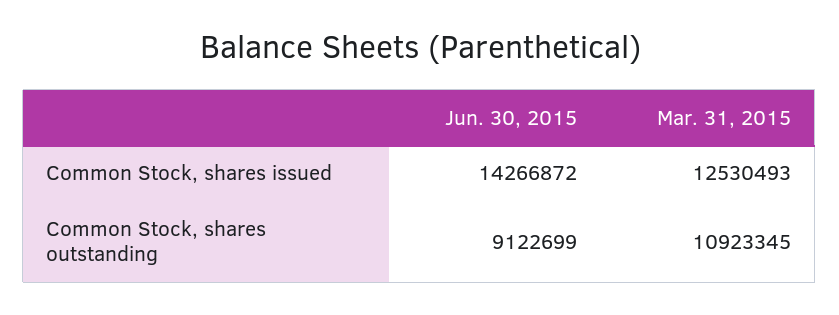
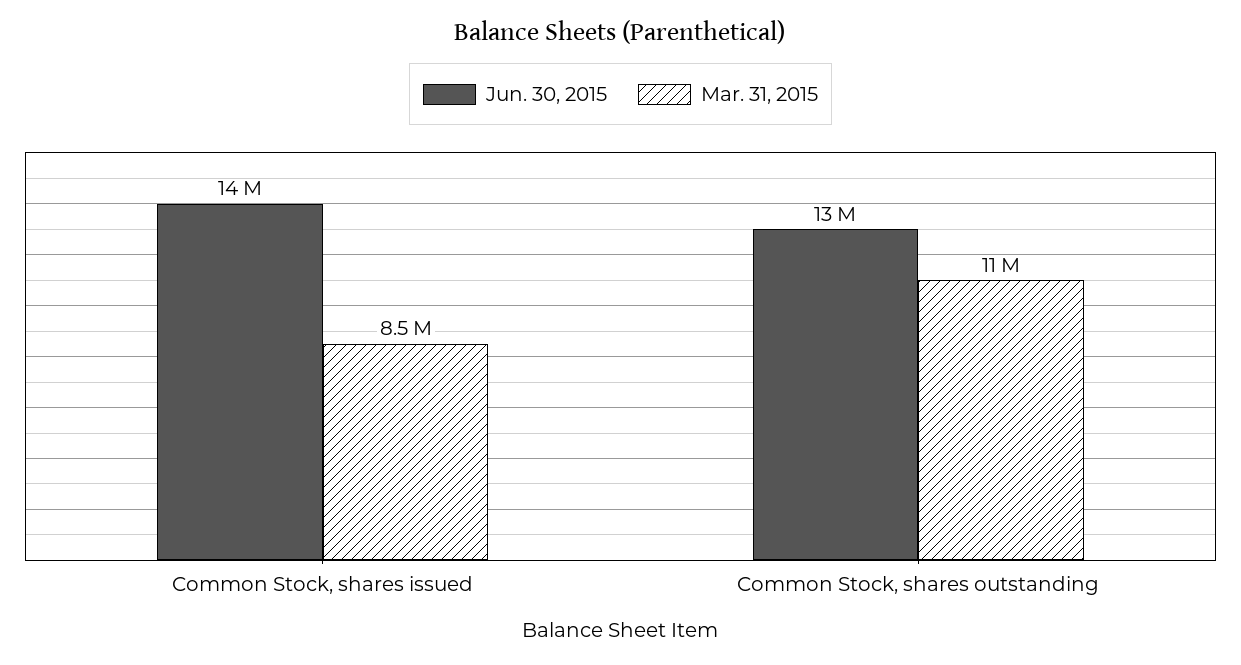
  {
    "Jun. 30, 2015": {
      "Common Stock, shares issued": 14266872,
-     "Common Stock, shares outstanding": 9122699
+     "Common Stock, shares outstanding": 13000000
    },
    "Mar. 31, 2015": {
-     "Common Stock, shares issued": 12530493,
+     "Common Stock, shares issued": 8500000,
      "Common Stock, shares outstanding": 10923345
    }
  }

